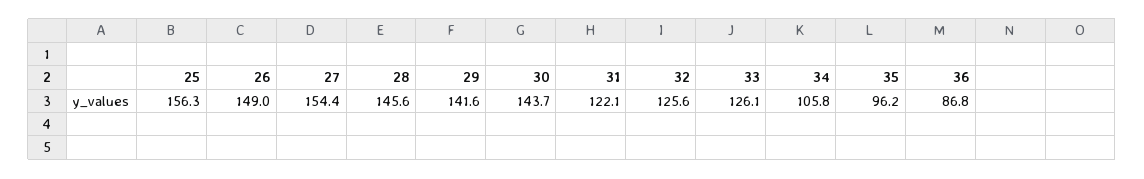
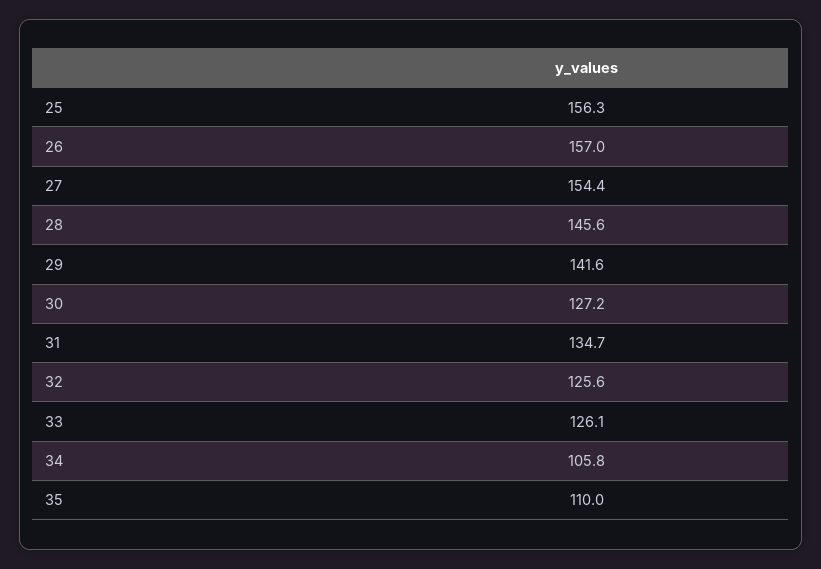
  {
    "25": 156.3,
-   "26": 149,
+   "26": 157,
    "27": 154.4,
    "28": 145.6,
    "29": 141.6,
-   "30": 143.7,
+   "30": 127.2,
-   "31": 122.1,
+   "31": 134.7,
    "32": 125.6,
    "33": 126.1,
    "34": 105.8,
-   "35": 96.2,
+   "35": 110
-   "36": 86.8
  }

